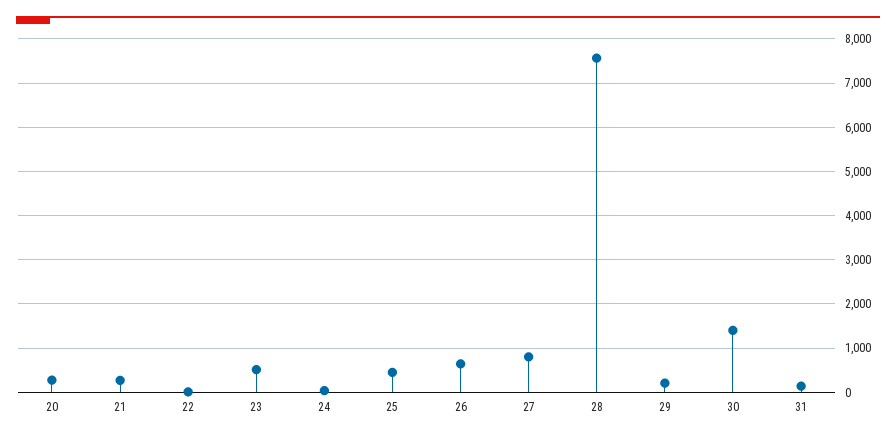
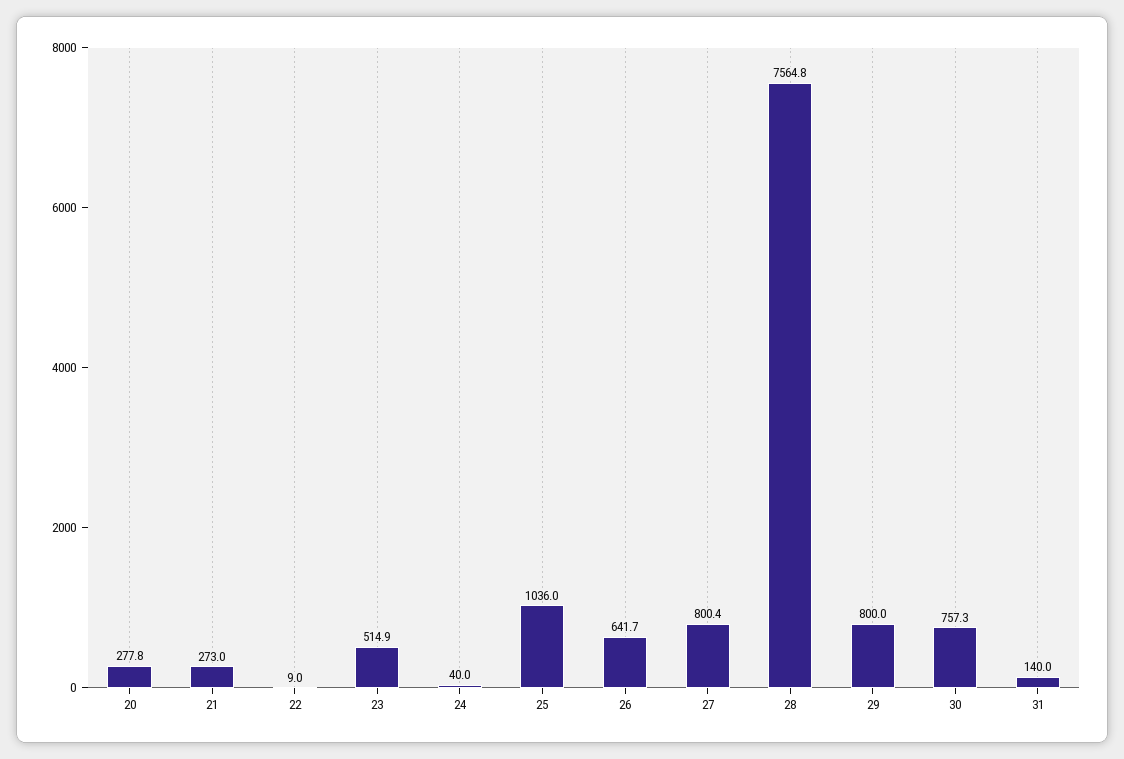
  {
    "20": 277.8,
    "21": 273,
    "22": 9,
    "23": 514.9,
    "24": 40,
-   "25": 400,
+   "25": 1036,
    "26": 641.7,
    "27": 800.4,
    "28": 7564.8,
-   "29": 200,
+   "29": 800,
-   "30": 1400,
+   "30": 757.3,
    "31": 140
  }

